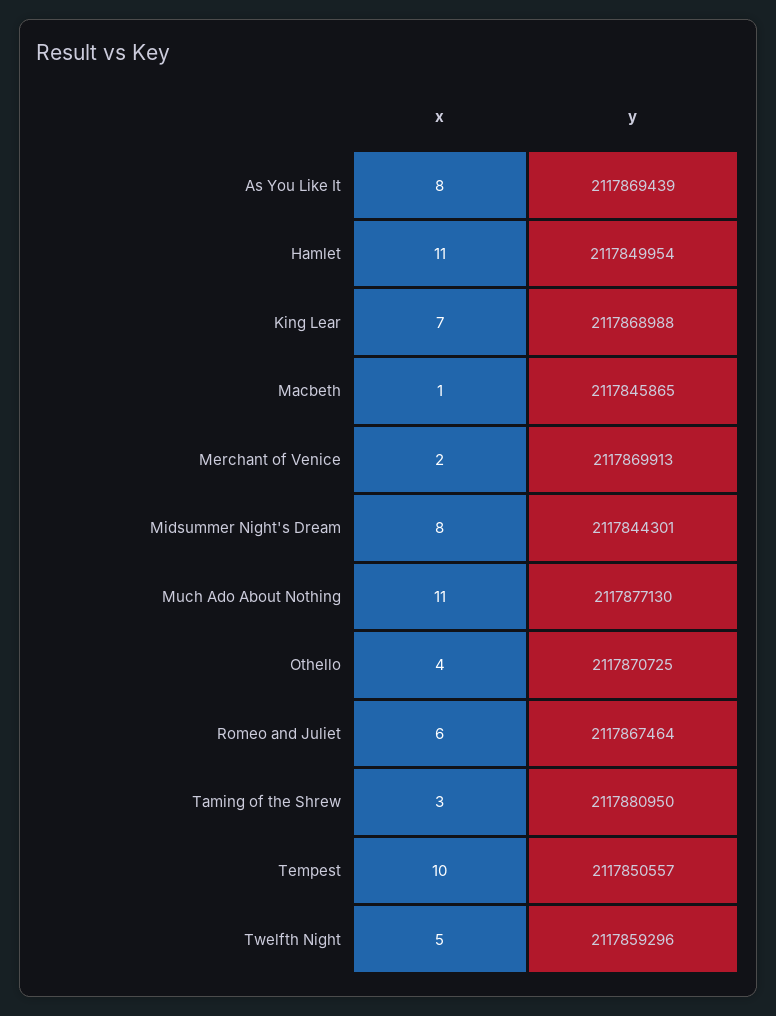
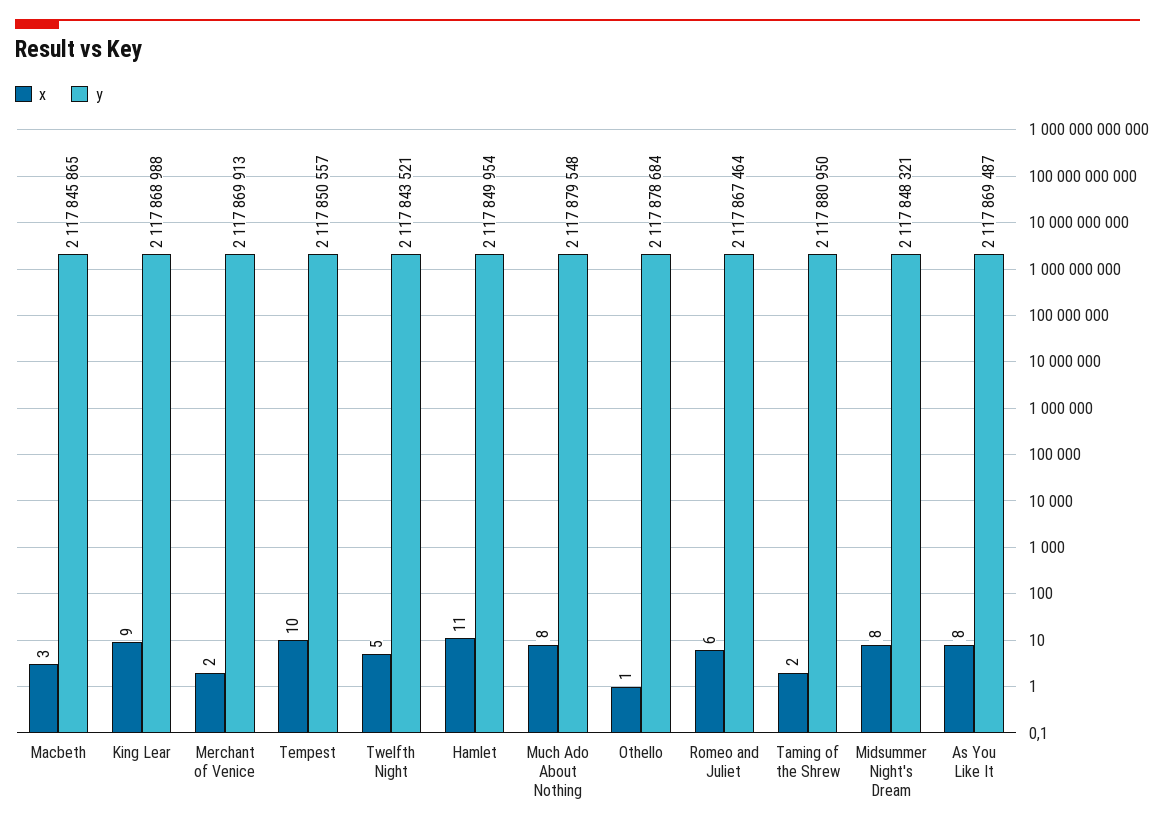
  {
    "x": {
      "As You Like It": 8,
      "Hamlet": 11,
-     "King Lear": 7,
+     "King Lear": 9,
-     "Macbeth": 1,
+     "Macbeth": 3,
      "Merchant of Venice": 2,
      "Midsummer Night's Dream": 8,
-     "Much Ado About Nothing": 11,
+     "Much Ado About Nothing": 8,
-     "Othello": 4,
+     "Othello": 1,
      "Romeo and Juliet": 6,
-     "Taming of the Shrew": 3,
+     "Taming of the Shrew": 2,
      "Tempest": 10,
      "Twelfth Night": 5
    },
    "y": {
-     "As You Like It": 2117869439,
+     "As You Like It": 2117869487,
      "Hamlet": 2117849954,
      "King Lear": 2117868988,
      "Macbeth": 2117845865,
      "Merchant of Venice": 2117869913,
-     "Midsummer Night's Dream": 2117844301,
+     "Midsummer Night's Dream": 2117848321,
-     "Much Ado About Nothing": 2117877130,
+     "Much Ado About Nothing": 2117879548,
-     "Othello": 2117870725,
+     "Othello": 2117878684,
      "Romeo and Juliet": 2117867464,
      "Taming of the Shrew": 2117880950,
      "Tempest": 2117850557,
-     "Twelfth Night": 2117859296
+     "Twelfth Night": 2117843521
    }
  }

